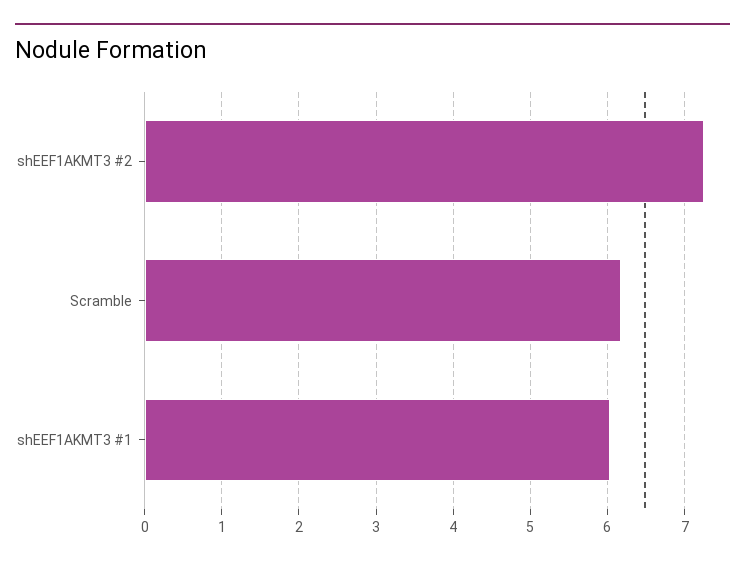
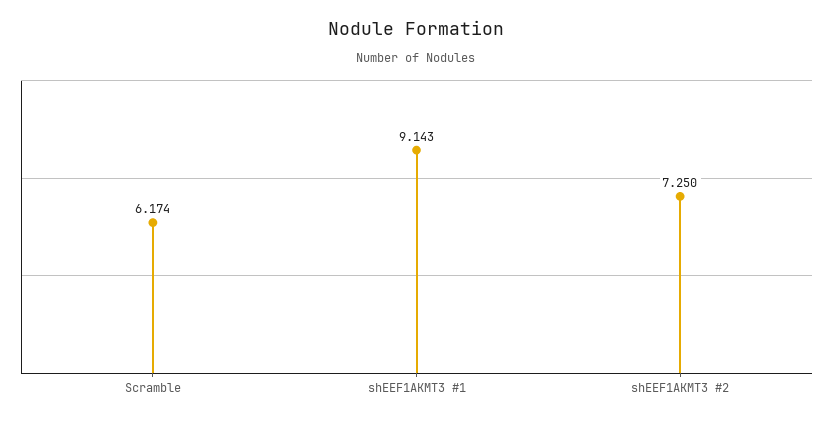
  {
    "shEEF1AKMT3 #2": 7.25,
    "Scramble": 6.174,
-   "shEEF1AKMT3 #1": 6
+   "shEEF1AKMT3 #1": 9.143
  }

